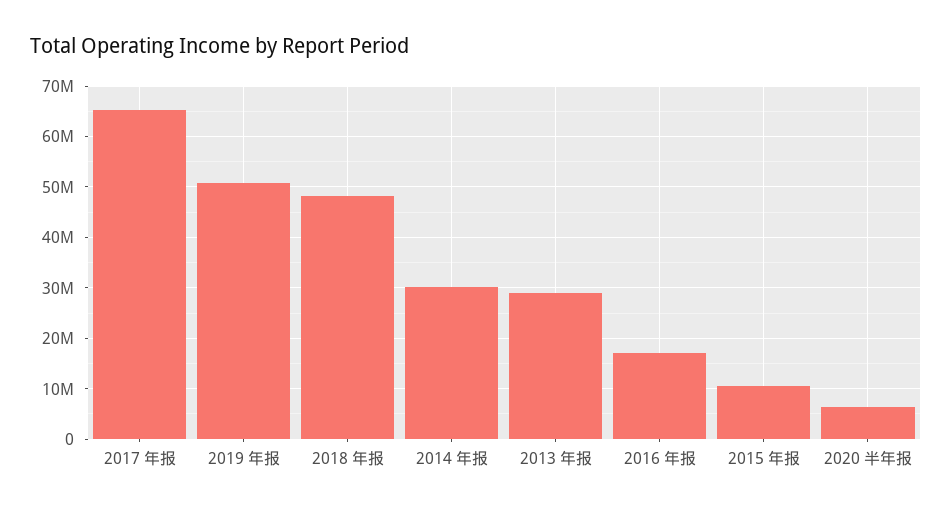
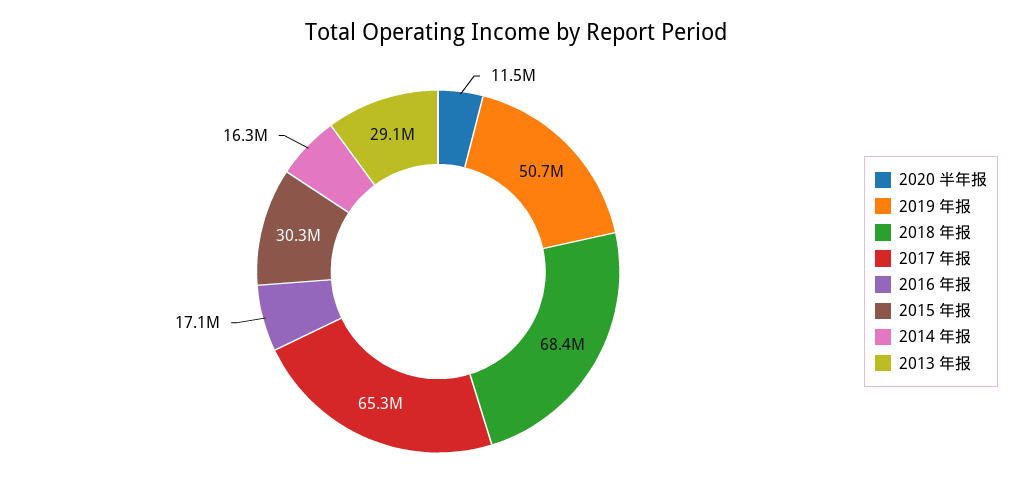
  {
    "2017 年报": 65300000,
    "2019 年报": 50700000,
-   "2018 年报": 48000000,
+   "2018 年报": 68400000,
-   "2014 年报": 30000000,
+   "2014 年报": 16300000,
    "2013 年报": 29100000,
    "2016 年报": 17100000,
-   "2015 年报": 10000000,
+   "2015 年报": 30300000,
-   "2020 半年报": 6000000
+   "2020 半年报": 11500000
  }

